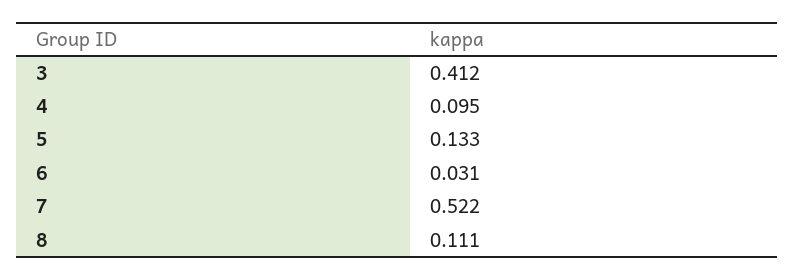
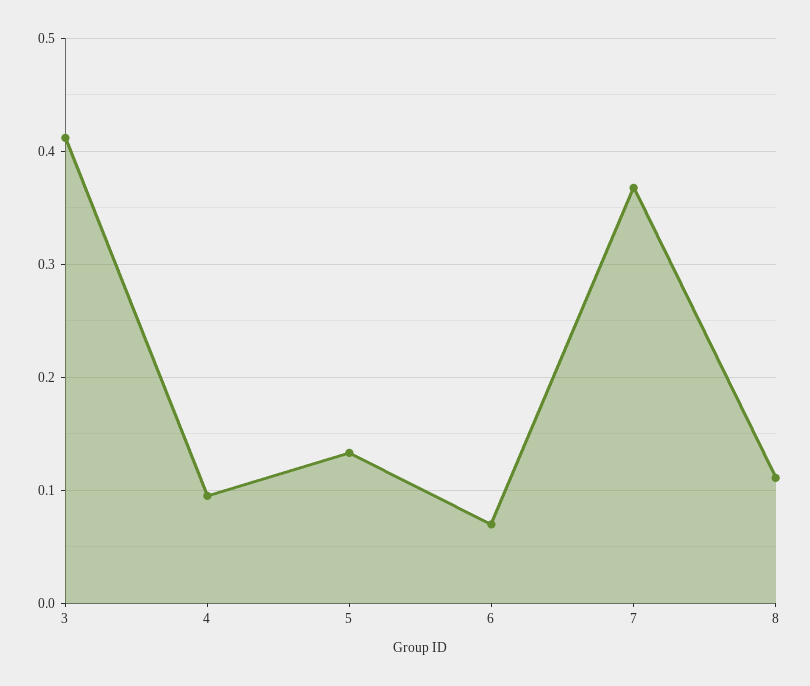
  {
    "3": 0.412,
    "4": 0.095,
    "5": 0.133,
-   "6": 0.031,
+   "6": 0.07,
-   "7": 0.522,
+   "7": 0.37,
    "8": 0.111
  }

